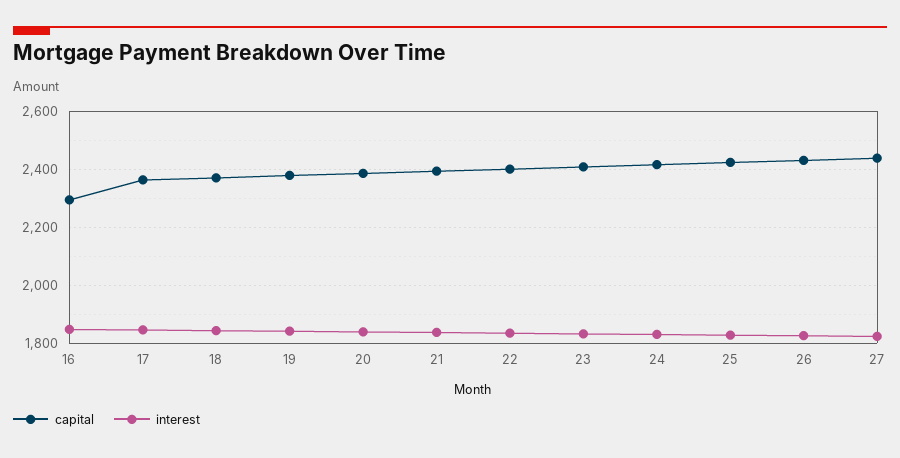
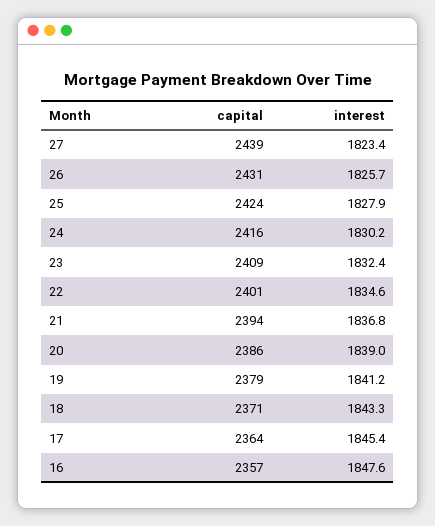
  {
    "capital": {
-     "16": 2300,
+     "16": 2357,
      "17": 2364,
      "18": 2371,
      "19": 2379,
      "20": 2386,
      "21": 2394,
      "22": 2401,
      "23": 2409,
      "24": 2416,
      "25": 2424,
      "26": 2431,
      "27": 2439
    },
    "interest": {
      "16": 1847.6,
      "17": 1845.4,
      "18": 1843.3,
      "19": 1841.2,
      "20": 1839,
      "21": 1836.8,
      "22": 1834.6,
      "23": 1832.4,
      "24": 1830.2,
      "25": 1827.9,
      "26": 1825.7,
      "27": 1823.4
    }
  }

